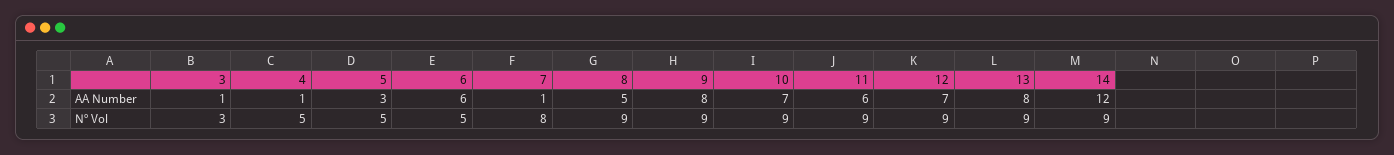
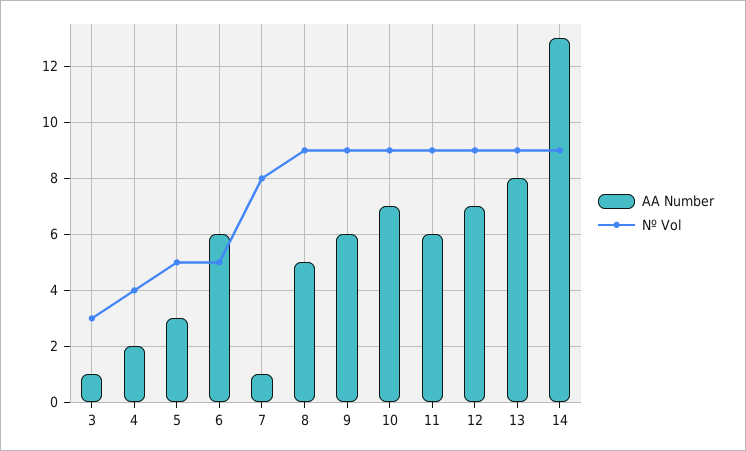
  {
    "AA Number": {
      "3": 1,
-     "4": 1,
+     "4": 2,
      "5": 3,
      "6": 6,
      "7": 1,
      "8": 5,
-     "9": 8,
+     "9": 6,
      "10": 7,
      "11": 6,
      "12": 7,
      "13": 8,
-     "14": 12
+     "14": 13
    },
    "Nº Vol": {
      "3": 3,
-     "4": 5,
+     "4": 4,
      "5": 5,
      "6": 5,
      "7": 8,
      "8": 9,
      "9": 9,
      "10": 9,
      "11": 9,
      "12": 9,
      "13": 9,
      "14": 9
    }
  }

